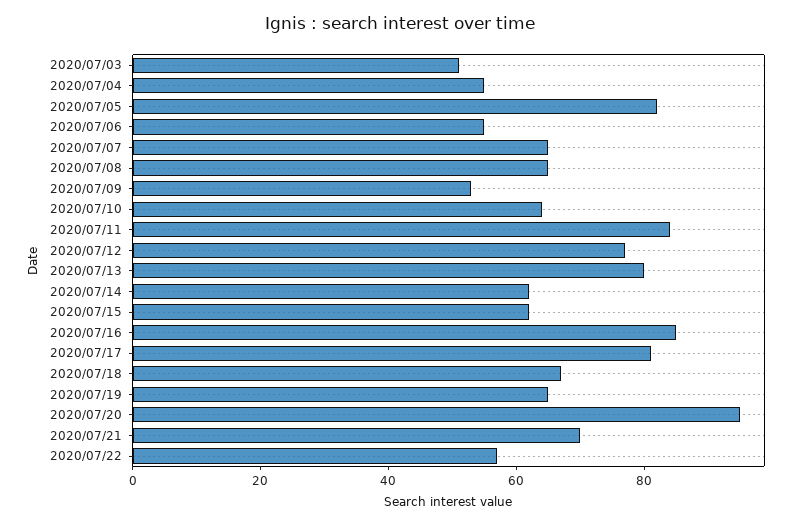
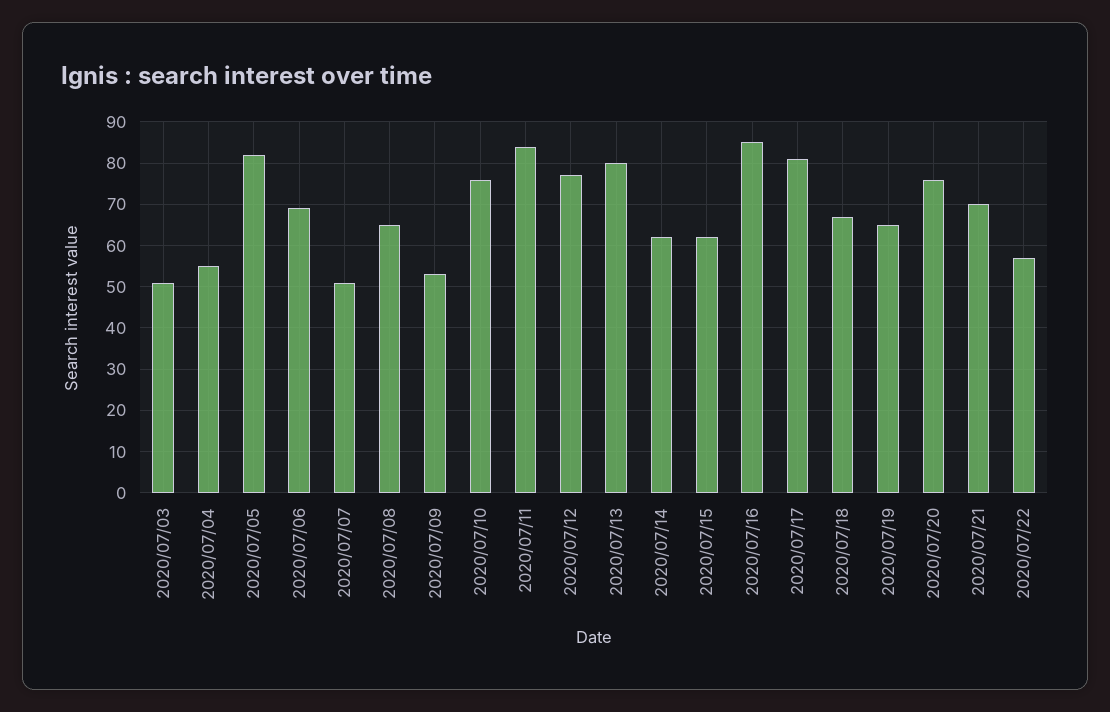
  {
    "2020/07/03": 50,
    "2020/07/04": 55,
    "2020/07/05": 80,
-   "2020/07/06": 55,
+   "2020/07/06": 70,
-   "2020/07/07": 65,
+   "2020/07/07": 50,
    "2020/07/08": 65,
    "2020/07/09": 55,
-   "2020/07/10": 65,
+   "2020/07/10": 75,
    "2020/07/11": 85,
    "2020/07/12": 75,
    "2020/07/13": 80,
    "2020/07/14": 60,
    "2020/07/15": 60,
    "2020/07/16": 85,
    "2020/07/17": 80,
    "2020/07/18": 65,
    "2020/07/19": 65,
-   "2020/07/20": 95,
+   "2020/07/20": 75,
    "2020/07/21": 70,
    "2020/07/22": 55
  }

